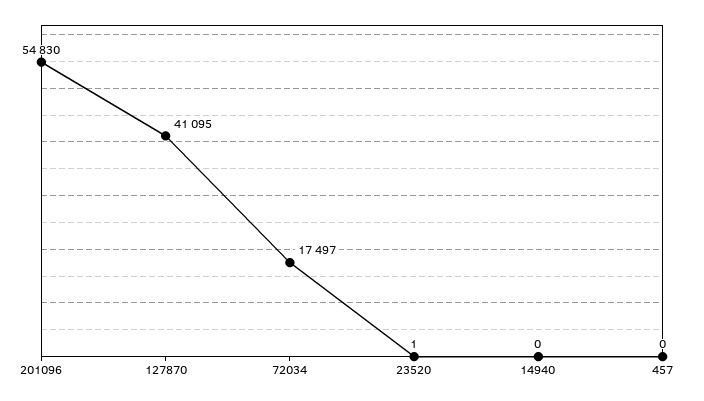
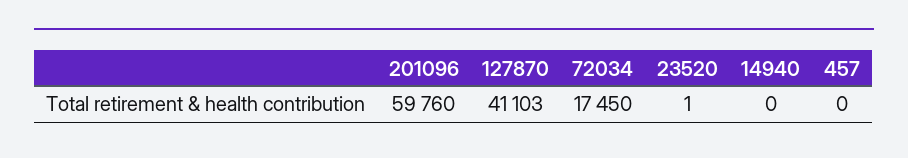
  {
-   "201096": 54830,
+   "201096": 59760,
-   "127870": 41095,
+   "127870": 41103,
-   "72034": 17497,
+   "72034": 17450,
    "23520": 1,
    "14940": 0,
    "457": 0
  }

